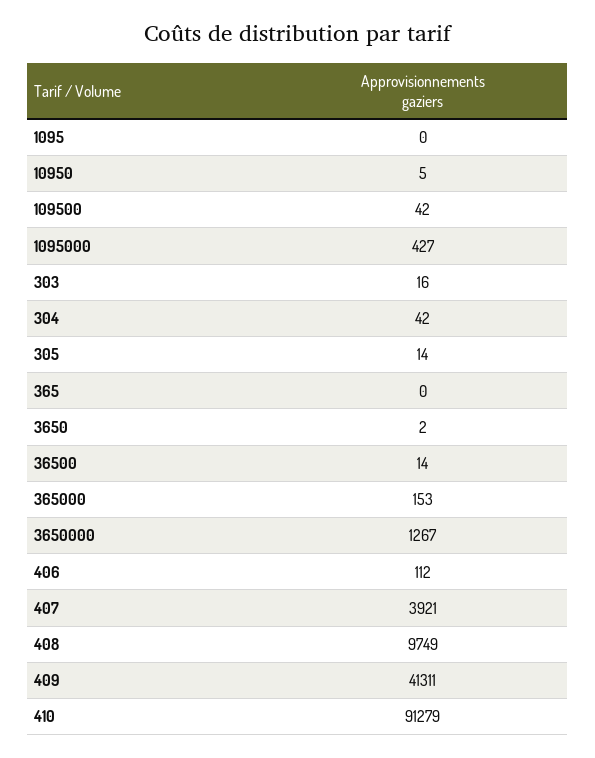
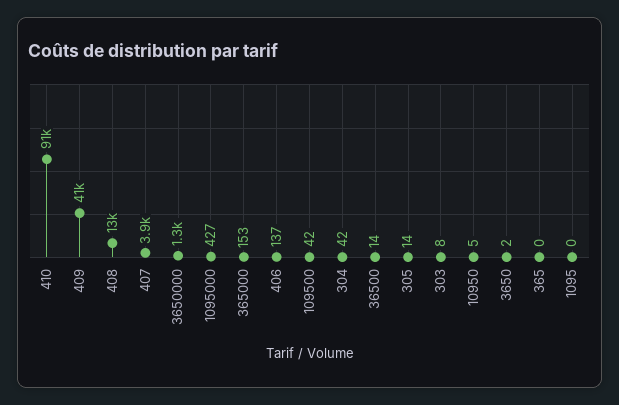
  {
    "1095": 0,
    "10950": 5,
    "109500": 42,
    "1095000": 427,
-   "303": 16,
+   "303": 8,
    "304": 42,
    "305": 14,
    "365": 0,
    "3650": 2,
    "36500": 14,
    "365000": 153,
    "3650000": 1267,
-   "406": 112,
+   "406": 137,
    "407": 3921,
-   "408": 9749,
+   "408": 13000,
    "409": 41311,
    "410": 91279
  }

